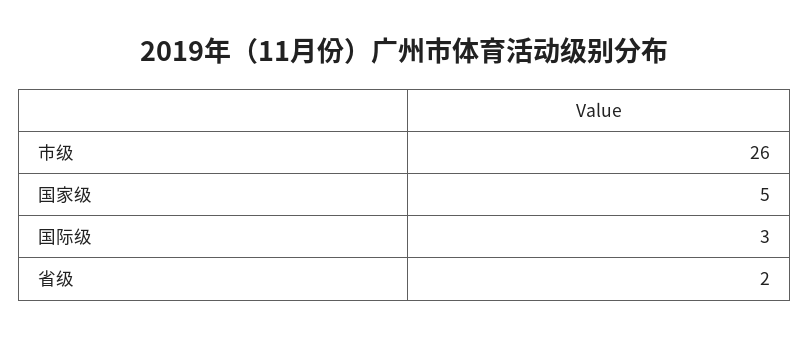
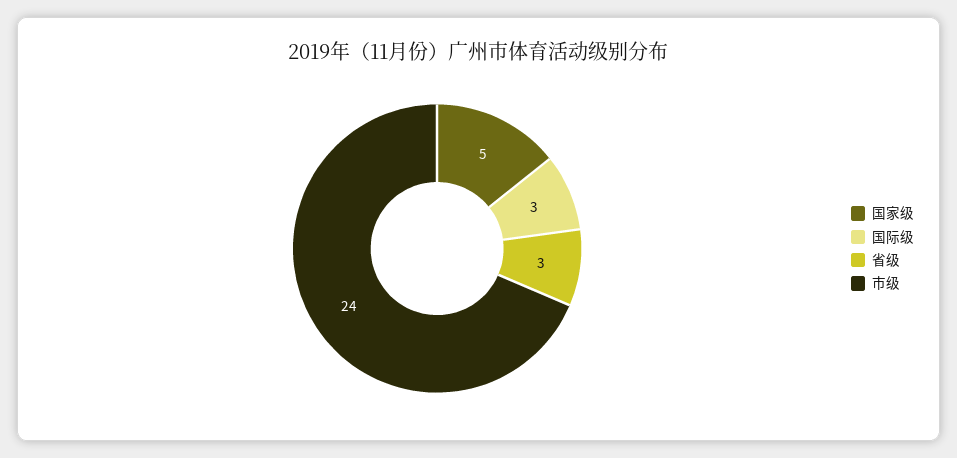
  {
-   "市级": 26,
+   "市级": 24,
    "国家级": 5,
    "国际级": 3,
-   "省级": 2
+   "省级": 3
  }

